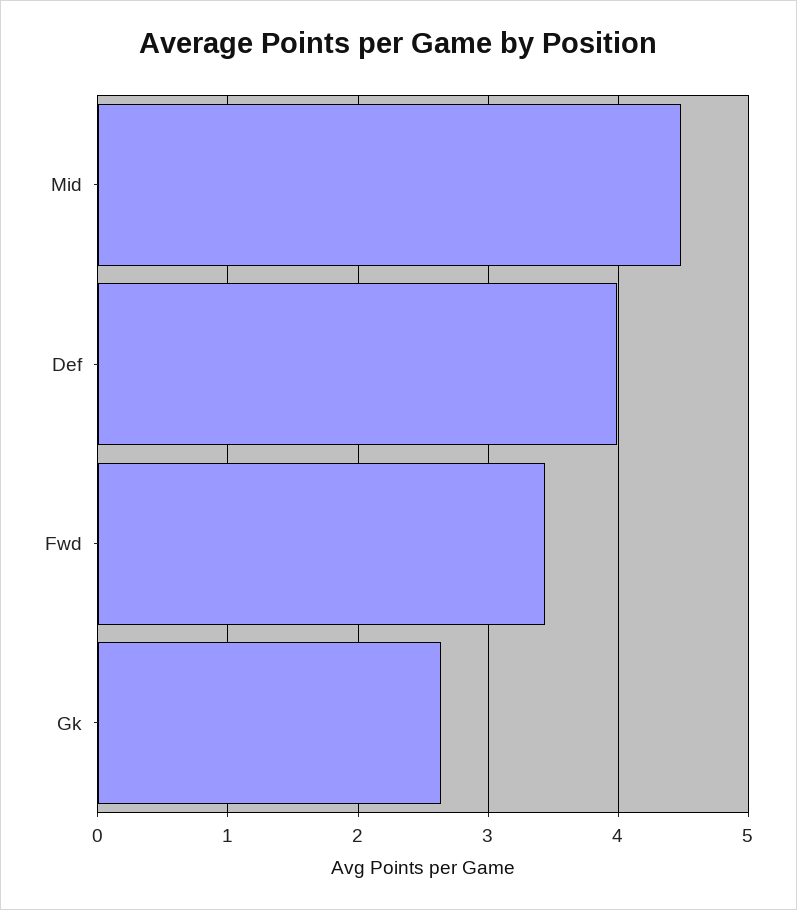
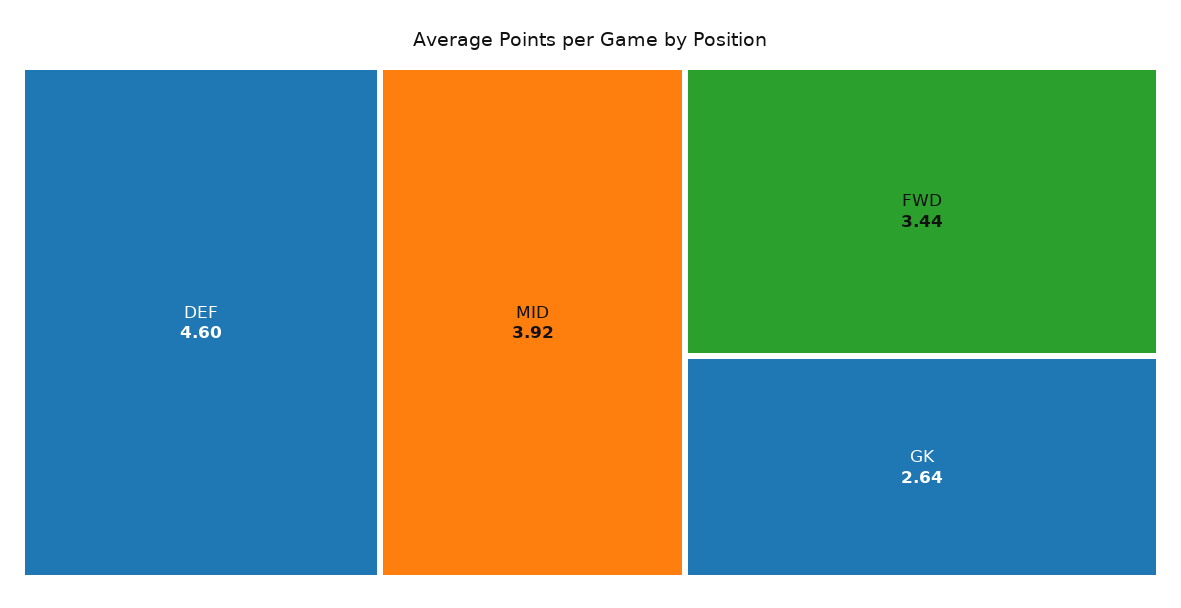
  {
-   "Mid": 4.5,
+   "Mid": 3.92,
-   "Def": 4,
+   "Def": 4.6,
    "Fwd": 3.44,
    "Gk": 2.64
  }

